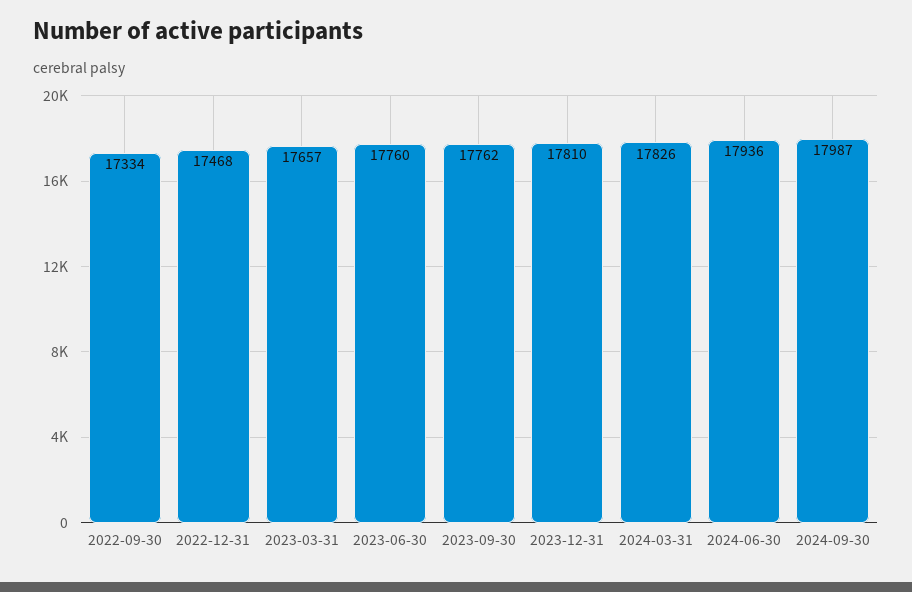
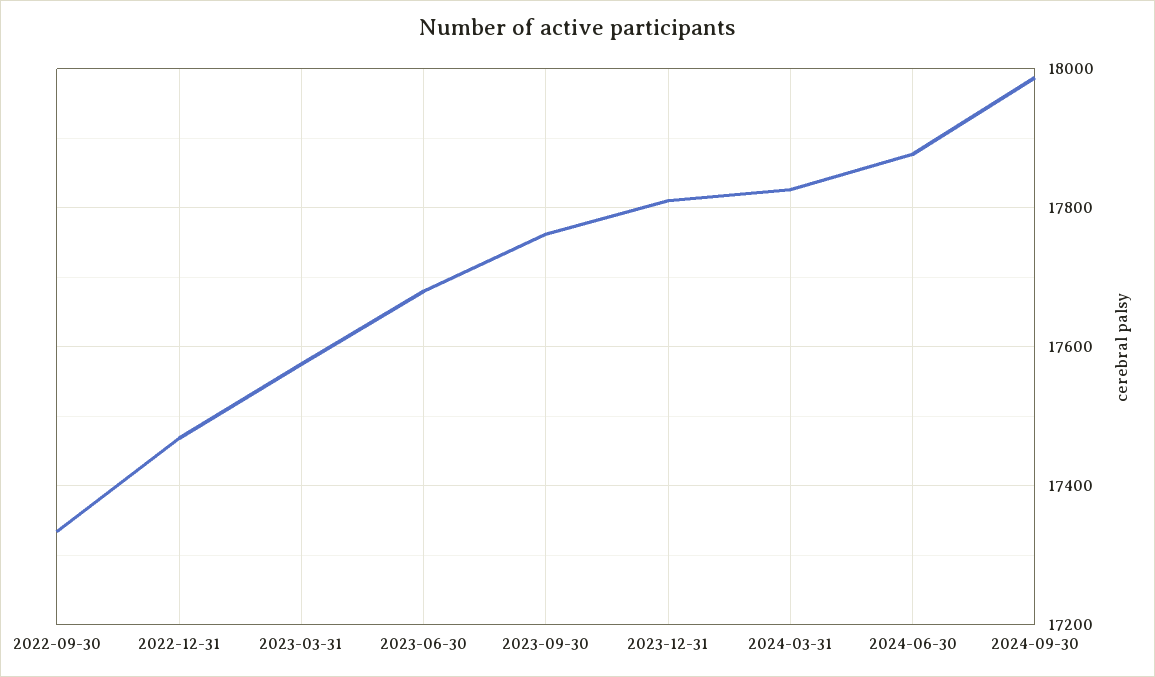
  {
    "2022-09-30": 17334,
    "2022-12-31": 17468,
-   "2023-03-31": 17657,
+   "2023-03-31": 17580,
-   "2023-06-30": 17760,
+   "2023-06-30": 17680,
    "2023-09-30": 17762,
    "2023-12-31": 17810,
    "2024-03-31": 17826,
-   "2024-06-30": 17936,
+   "2024-06-30": 17880,
    "2024-09-30": 17987
  }

